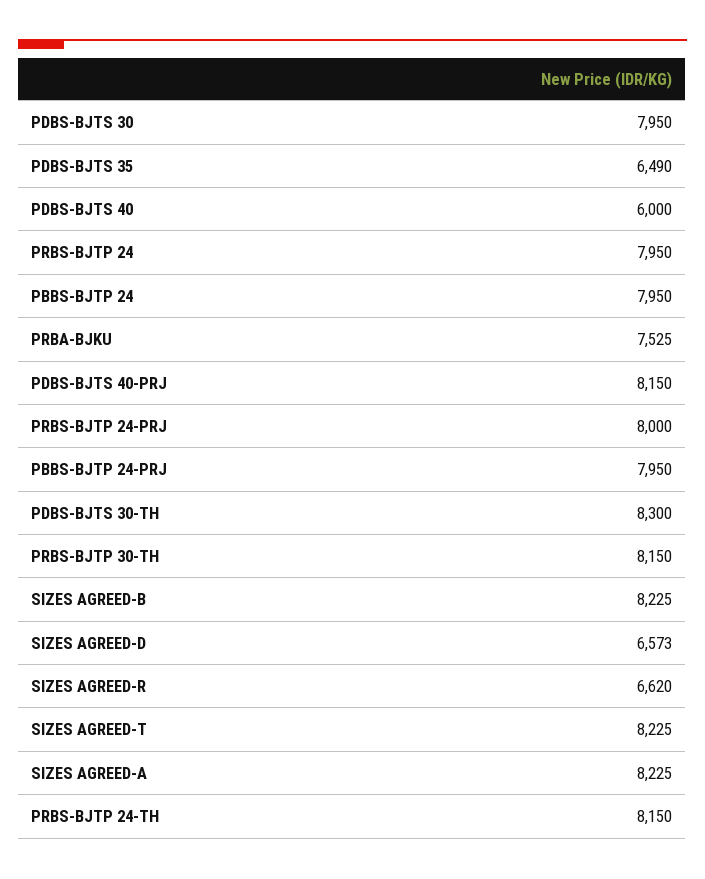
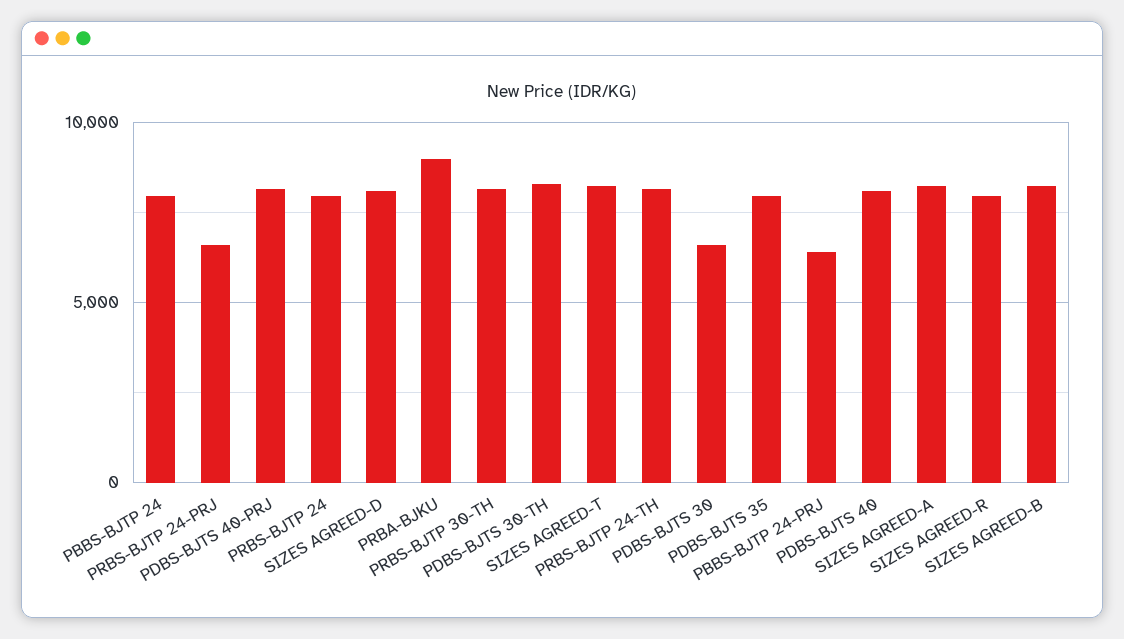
  {
-   "PDBS-BJTS 30": 7950,
+   "PDBS-BJTS 30": 6500,
-   "PDBS-BJTS 35": 6490,
+   "PDBS-BJTS 35": 8000,
-   "PDBS-BJTS 40": 6000,
+   "PDBS-BJTS 40": 8000,
    "PRBS-BJTP 24": 7950,
    "PBBS-BJTP 24": 7950,
-   "PRBA-BJKU": 7525,
+   "PRBA-BJKU": 9000,
    "PDBS-BJTS 40-PRJ": 8150,
-   "PRBS-BJTP 24-PRJ": 8000,
+   "PRBS-BJTP 24-PRJ": 6500,
-   "PBBS-BJTP 24-PRJ": 7950,
+   "PBBS-BJTP 24-PRJ": 6500,
    "PDBS-BJTS 30-TH": 8300,
    "PRBS-BJTP 30-TH": 8150,
    "SIZES AGREED-B": 8225,
-   "SIZES AGREED-D": 6573,
+   "SIZES AGREED-D": 8000,
-   "SIZES AGREED-R": 6620,
+   "SIZES AGREED-R": 8000,
    "SIZES AGREED-T": 8225,
    "SIZES AGREED-A": 8225,
    "PRBS-BJTP 24-TH": 8150
  }

